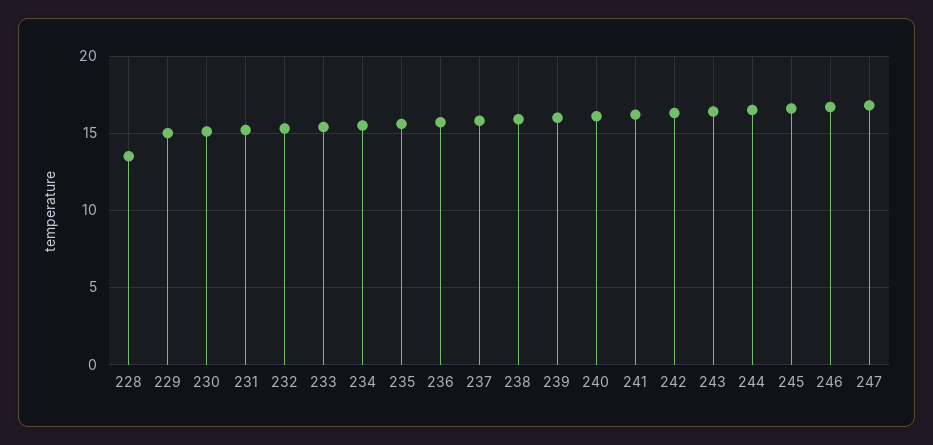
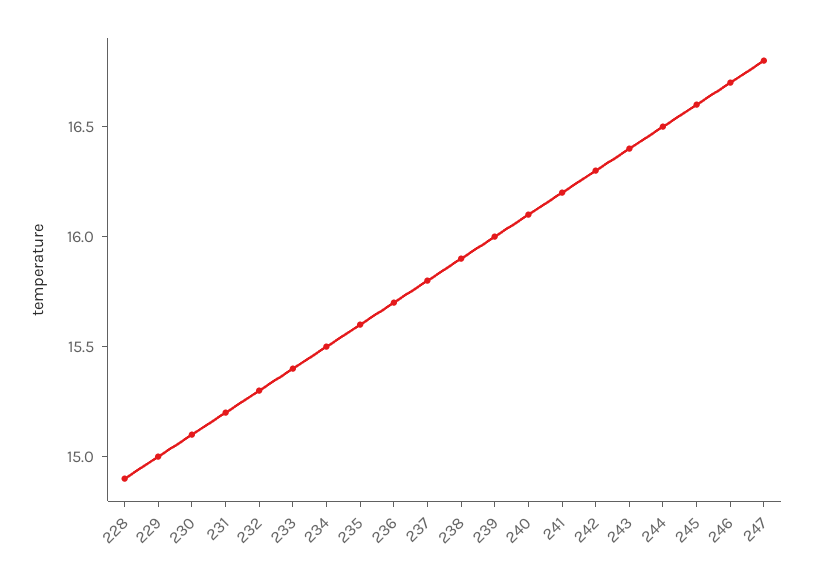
  {
-   "228": 13.5,
+   "228": 14.9,
    "229": 15,
    "230": 15.1,
    "231": 15.2,
    "232": 15.3,
    "233": 15.4,
    "234": 15.5,
    "235": 15.6,
    "236": 15.7,
    "237": 15.8,
    "238": 15.9,
    "239": 16,
    "240": 16.1,
    "241": 16.2,
    "242": 16.3,
    "243": 16.4,
    "244": 16.5,
    "245": 16.6,
    "246": 16.7,
    "247": 16.8
  }

